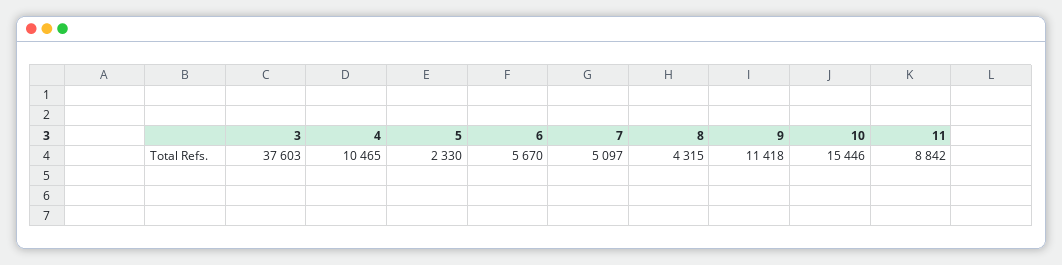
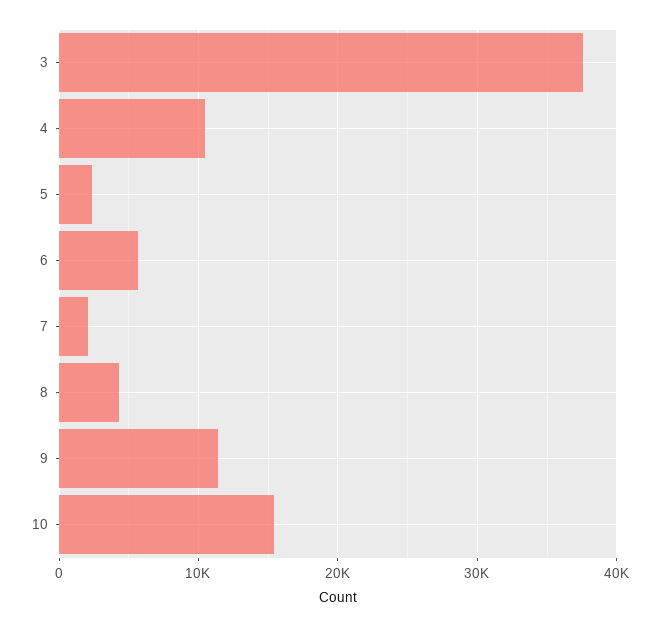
  {
    "3": 37603,
    "4": 10465,
    "5": 2330,
    "6": 5670,
-   "7": 5097,
+   "7": 2000,
    "8": 4315,
    "9": 11418,
-   "10": 15446,
+   "10": 15446
-   "11": 8842
  }

